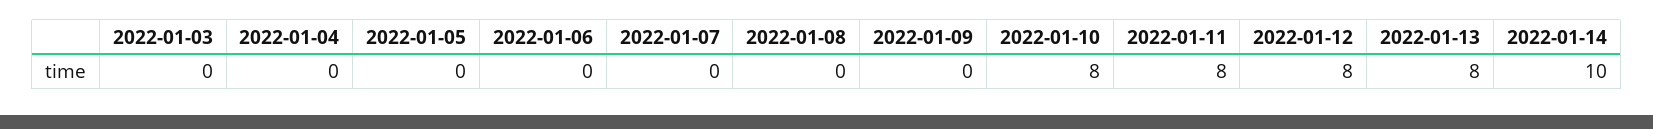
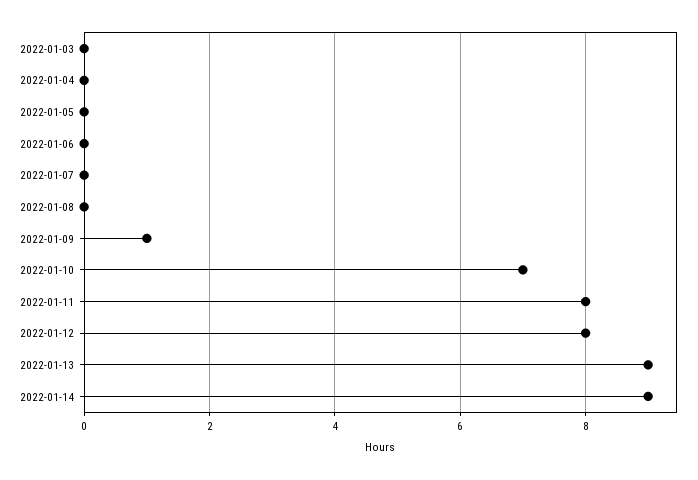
  {
    "2022-01-03": 0,
    "2022-01-04": 0,
    "2022-01-05": 0,
    "2022-01-06": 0,
    "2022-01-07": 0,
    "2022-01-08": 0,
-   "2022-01-09": 0,
+   "2022-01-09": 1,
-   "2022-01-10": 8,
+   "2022-01-10": 7,
    "2022-01-11": 8,
    "2022-01-12": 8,
-   "2022-01-13": 8,
+   "2022-01-13": 9,
-   "2022-01-14": 10
+   "2022-01-14": 9
  }

